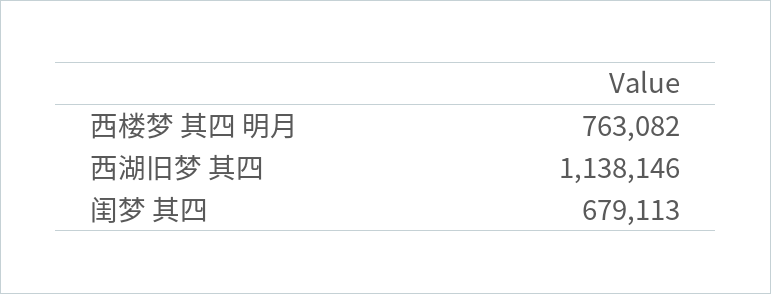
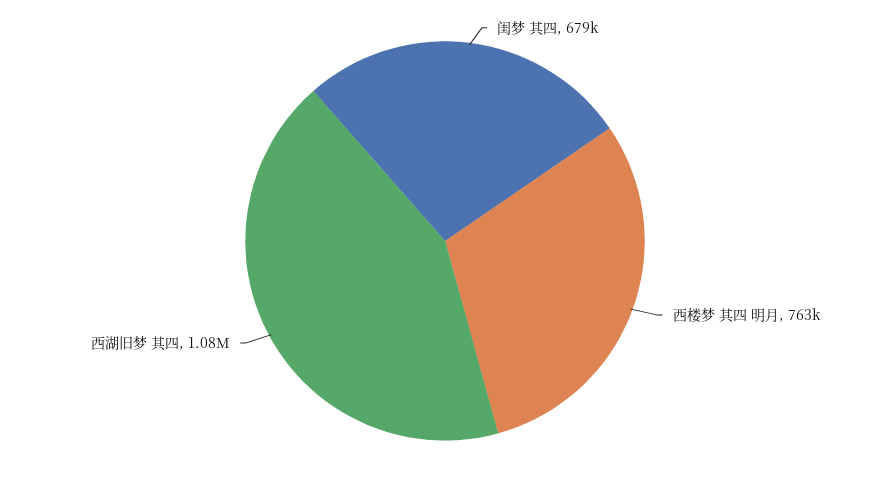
  {
    "西楼梦 其四 明月": 763082,
-   "西湖旧梦 其四": 1138146,
+   "西湖旧梦 其四": 1080000,
    "闺梦 其四": 679113
  }

